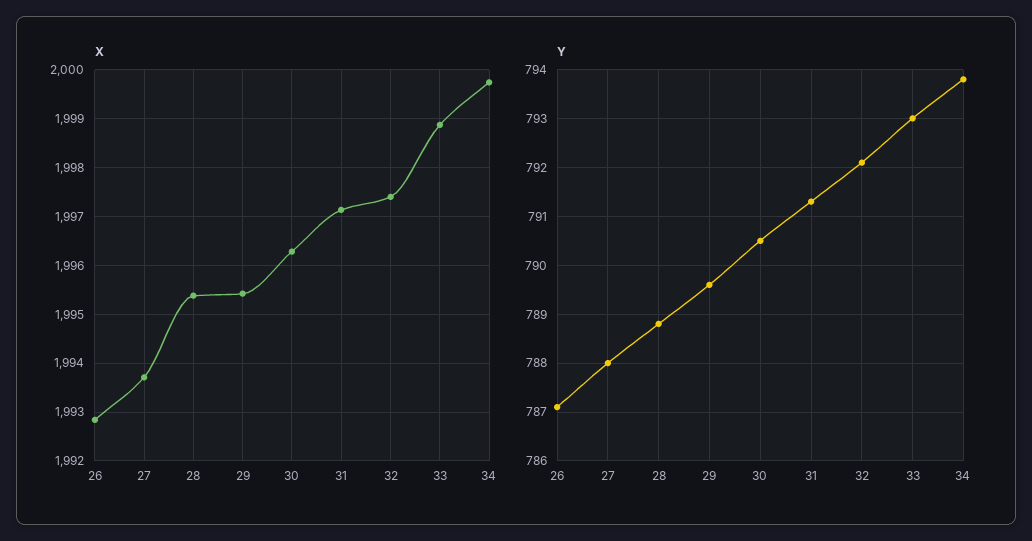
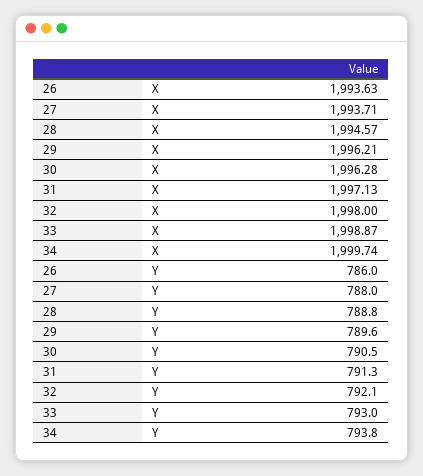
  {
    "X": {
-     "26": 1992.8,
+     "26": 1993.63,
      "27": 1993.71,
-     "28": 1995.4,
+     "28": 1994.57,
-     "29": 1995.4,
+     "29": 1996.21,
      "30": 1996.28,
      "31": 1997.13,
-     "32": 1997.4,
+     "32": 1998,
      "33": 1998.87,
      "34": 1999.74
    },
    "Y": {
-     "26": 787,
+     "26": 786,
      "27": 788,
      "28": 788.8,
      "29": 789.6,
      "30": 790.5,
      "31": 791.3,
      "32": 792.1,
      "33": 793,
      "34": 793.8
    }
  }

